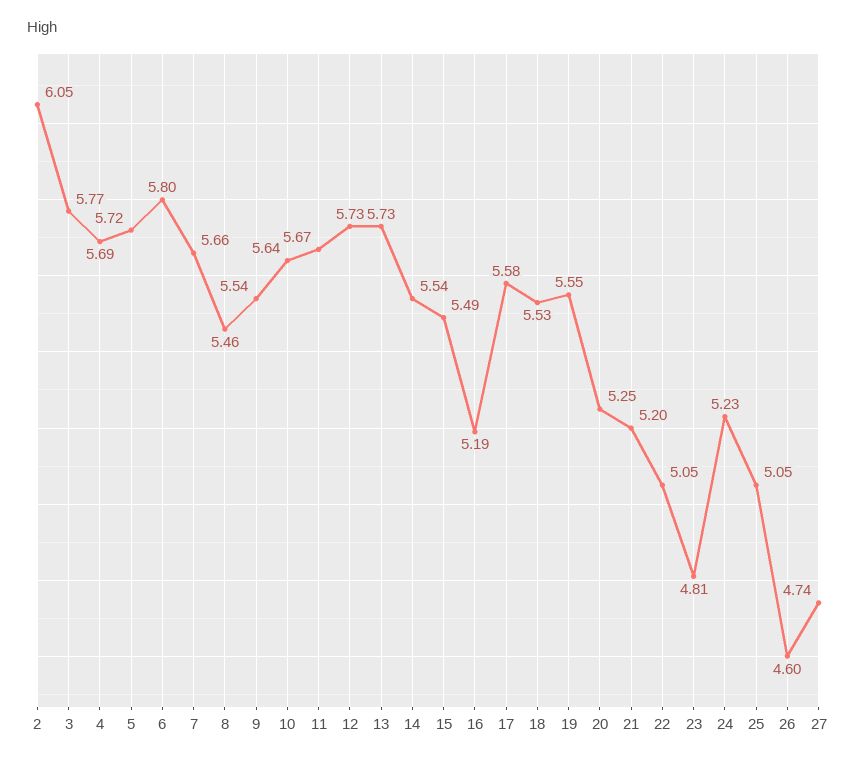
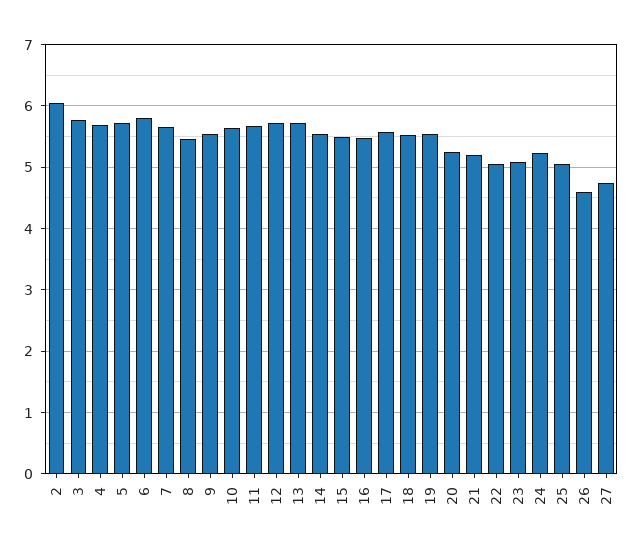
  {
    "2": 6.05,
    "3": 5.77,
    "4": 5.69,
    "5": 5.72,
    "6": 5.8,
    "7": 5.66,
    "8": 5.46,
    "9": 5.54,
    "10": 5.64,
    "11": 5.67,
    "12": 5.73,
    "13": 5.73,
    "14": 5.54,
    "15": 5.49,
-   "16": 5.19,
+   "16": 5.5,
    "17": 5.58,
    "18": 5.53,
    "19": 5.55,
    "20": 5.25,
    "21": 5.2,
    "22": 5.05,
-   "23": 4.81,
+   "23": 5.1,
    "24": 5.23,
    "25": 5.05,
    "26": 4.6,
    "27": 4.74
  }

